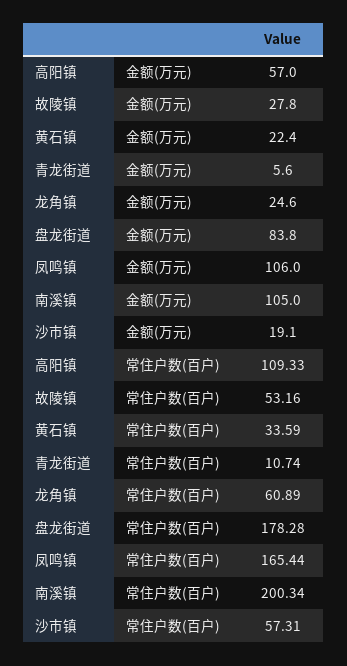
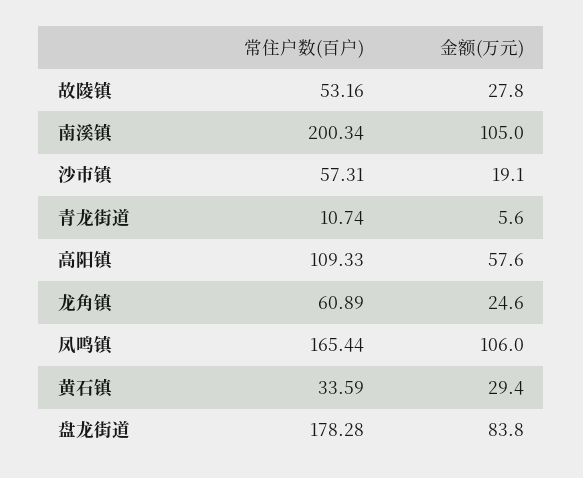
  {
    "高阳镇": {
-     "金额(万元)": 57,
+     "金额(万元)": 57.6,
      "常住户数(百户)": 109.33
    },
    "故陵镇": {
      "金额(万元)": 27.8,
      "常住户数(百户)": 53.16
    },
    "黄石镇": {
-     "金额(万元)": 22.4,
+     "金额(万元)": 29.4,
      "常住户数(百户)": 33.59
    },
    "青龙街道": {
      "金额(万元)": 5.6,
      "常住户数(百户)": 10.74
    },
    "龙角镇": {
      "金额(万元)": 24.6,
      "常住户数(百户)": 60.89
    },
    "盘龙街道": {
      "金额(万元)": 83.8,
      "常住户数(百户)": 178.28
    },
    "凤鸣镇": {
      "金额(万元)": 106,
      "常住户数(百户)": 165.44
    },
    "南溪镇": {
      "金额(万元)": 105,
      "常住户数(百户)": 200.34
    },
    "沙市镇": {
      "金额(万元)": 19.1,
      "常住户数(百户)": 57.31
    }
  }

